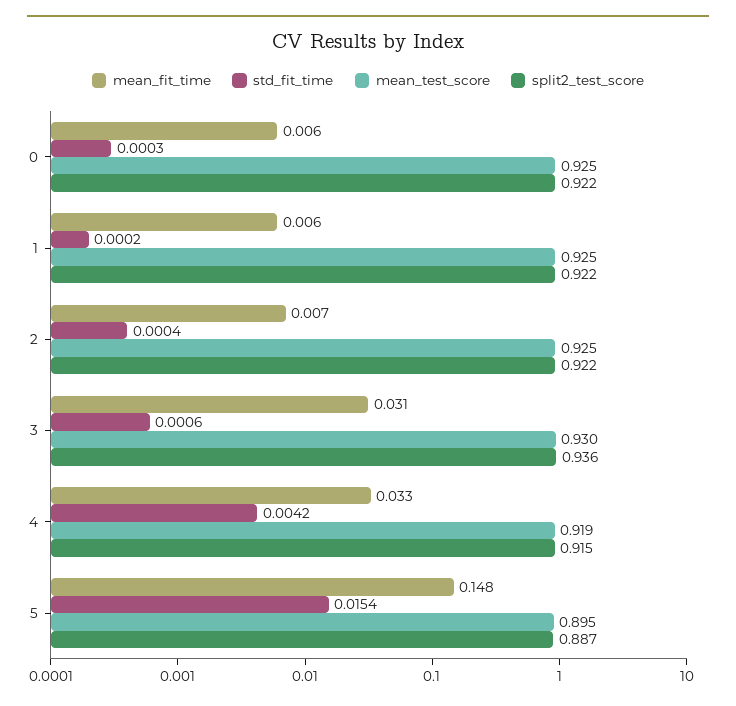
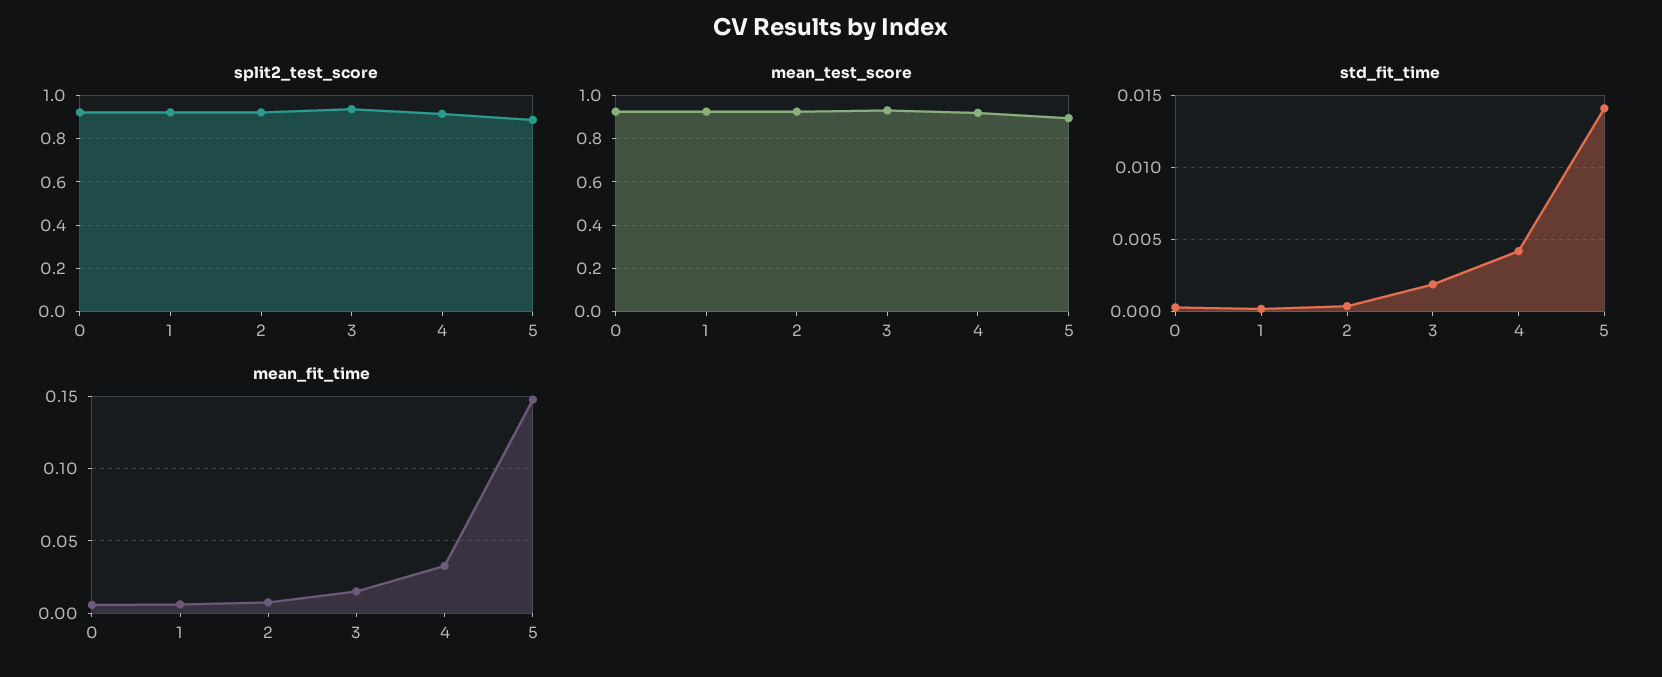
  {
    "mean_fit_time": {
      "0": 0.006,
      "1": 0.006,
      "2": 0.007,
-     "3": 0.031,
+     "3": 0.015,
      "4": 0.033,
      "5": 0.148
    },
    "std_fit_time": {
      "0": 0.0003,
      "1": 0.0002,
      "2": 0.0004,
-     "3": 0.0006,
+     "3": 0.002,
      "4": 0.0042,
-     "5": 0.0154
+     "5": 0.014
    },
    "mean_test_score": {
      "0": 0.925,
      "1": 0.925,
      "2": 0.925,
      "3": 0.93,
      "4": 0.919,
      "5": 0.895
    },
    "split2_test_score": {
      "0": 0.922,
      "1": 0.922,
      "2": 0.922,
      "3": 0.936,
      "4": 0.915,
      "5": 0.887
    }
  }

